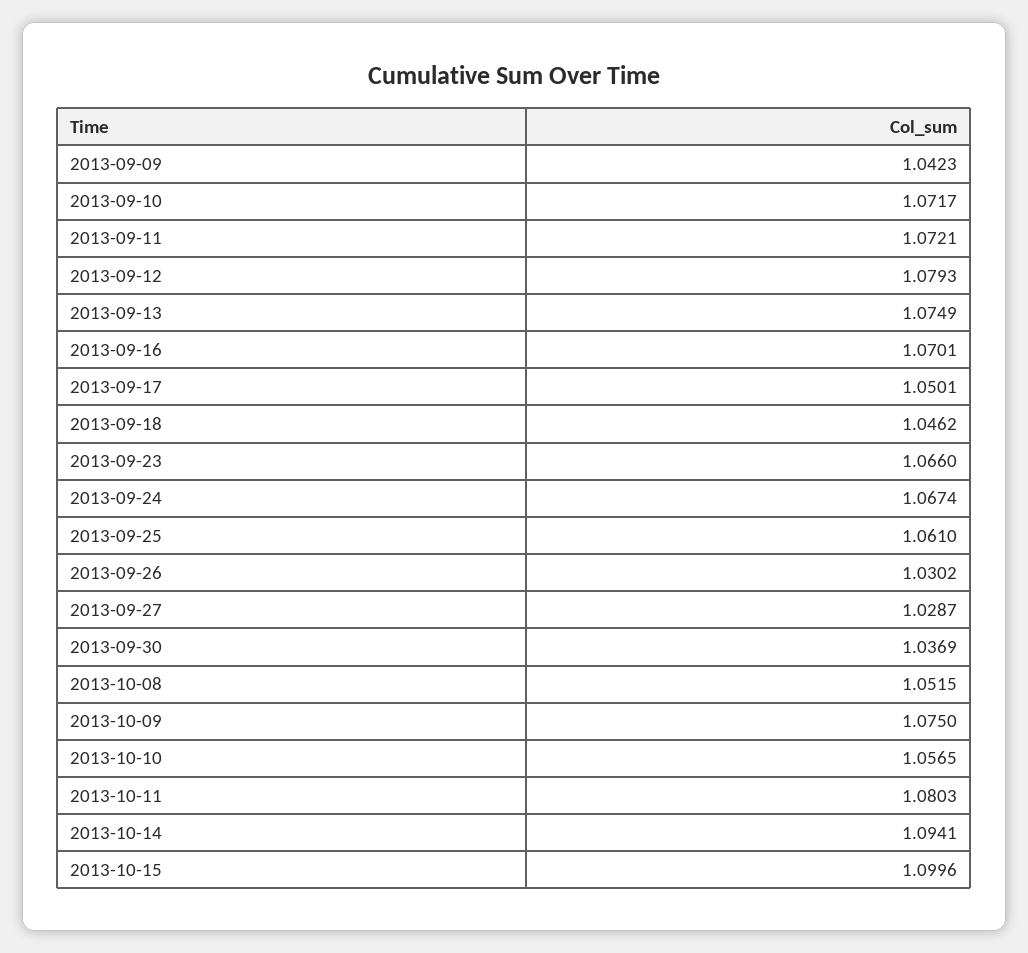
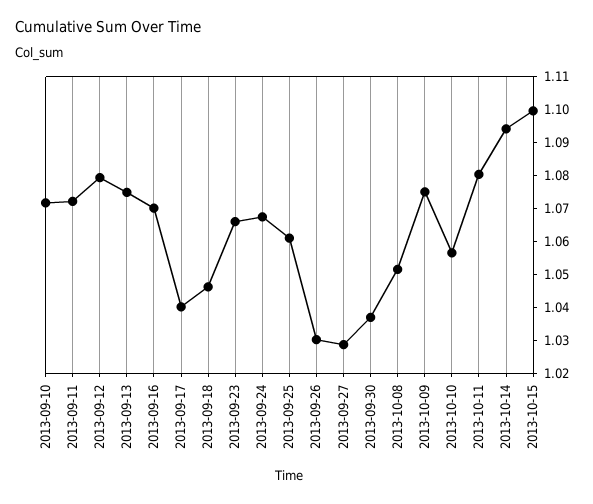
  {
-   "2013-09-09": 1.0423,
    "2013-09-10": 1.0717,
    "2013-09-11": 1.0721,
    "2013-09-12": 1.0793,
    "2013-09-13": 1.0749,
    "2013-09-16": 1.0701,
-   "2013-09-17": 1.0501,
+   "2013-09-17": 1.04,
    "2013-09-18": 1.0462,
    "2013-09-23": 1.066,
    "2013-09-24": 1.0674,
    "2013-09-25": 1.061,
    "2013-09-26": 1.0302,
    "2013-09-27": 1.0287,
    "2013-09-30": 1.0369,
    "2013-10-08": 1.0515,
    "2013-10-09": 1.075,
    "2013-10-10": 1.0565,
    "2013-10-11": 1.0803,
    "2013-10-14": 1.0941,
    "2013-10-15": 1.0996
  }

